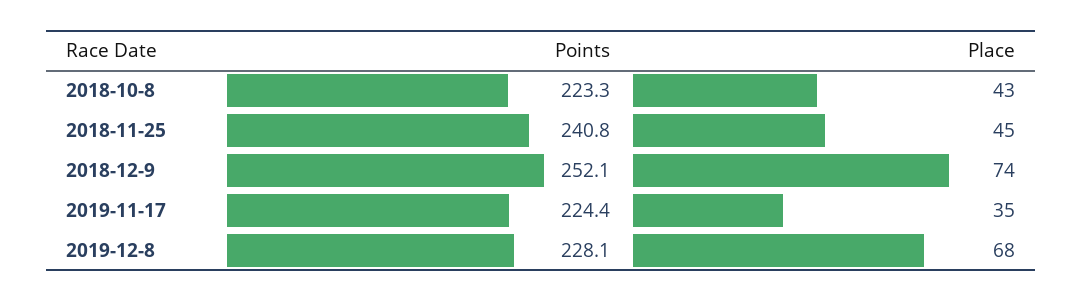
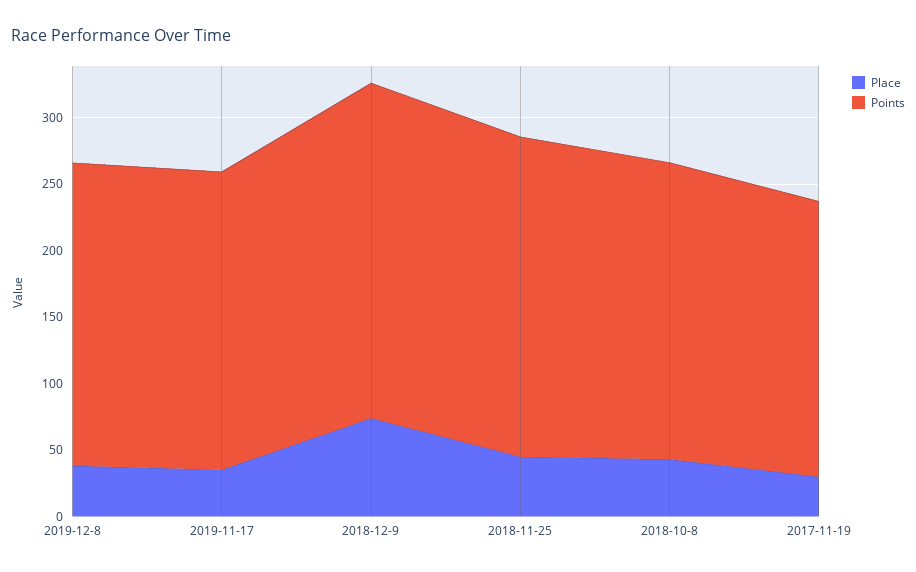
  {
    "Points": {
      "2018-10-8": 223.3,
      "2018-11-25": 240.8,
      "2018-12-9": 252.1,
      "2019-11-17": 224.4,
-     "2019-12-8": 228.1
+     "2019-12-8": 228.1,
+     "2017-11-19": 210
    },
    "Place": {
      "2018-10-8": 43,
      "2018-11-25": 45,
      "2018-12-9": 74,
      "2019-11-17": 35,
-     "2019-12-8": 68
+     "2019-12-8": 40,
+     "2017-11-19": 30
    }
  }

